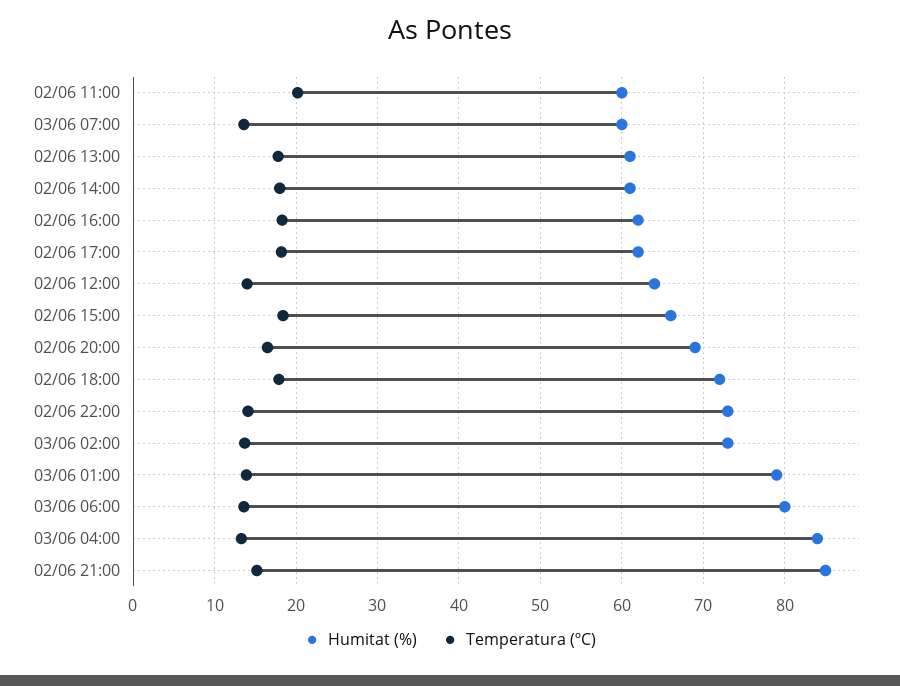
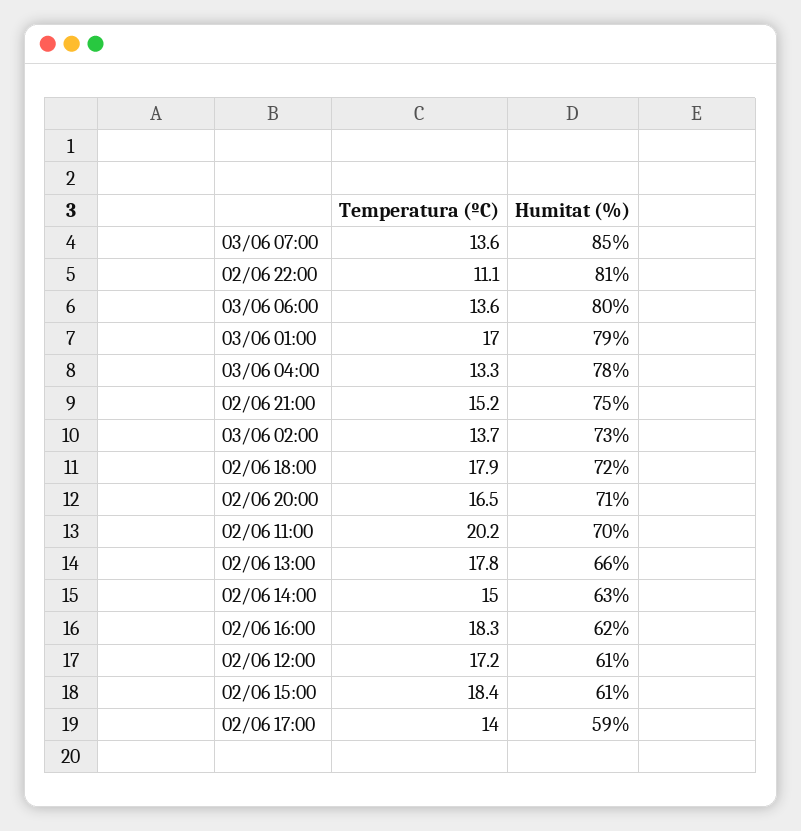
  {
    "Humitat (%)": {
-     "02/06 11:00": 60,
+     "02/06 11:00": 70,
-     "03/06 07:00": 60,
+     "03/06 07:00": 85,
-     "02/06 13:00": 61,
+     "02/06 13:00": 66,
-     "02/06 14:00": 61,
+     "02/06 14:00": 63,
      "02/06 16:00": 62,
-     "02/06 17:00": 62,
+     "02/06 17:00": 59,
-     "02/06 12:00": 64,
+     "02/06 12:00": 61,
-     "02/06 15:00": 66,
+     "02/06 15:00": 61,
-     "02/06 20:00": 69,
+     "02/06 20:00": 71,
      "02/06 18:00": 72,
-     "02/06 22:00": 73,
+     "02/06 22:00": 81,
      "03/06 02:00": 73,
      "03/06 01:00": 79,
      "03/06 06:00": 80,
-     "03/06 04:00": 84,
+     "03/06 04:00": 78,
-     "02/06 21:00": 85
+     "02/06 21:00": 75
    },
    "Temperatura (ºC)": {
      "02/06 11:00": 20.2,
      "03/06 07:00": 13.6,
      "02/06 13:00": 17.8,
-     "02/06 14:00": 18,
+     "02/06 14:00": 15,
      "02/06 16:00": 18.3,
-     "02/06 17:00": 18,
+     "02/06 17:00": 14,
-     "02/06 12:00": 14,
+     "02/06 12:00": 17.2,
      "02/06 15:00": 18.4,
      "02/06 20:00": 16.5,
      "02/06 18:00": 17.9,
-     "02/06 22:00": 14,
+     "02/06 22:00": 11.1,
      "03/06 02:00": 13.7,
-     "03/06 01:00": 14,
+     "03/06 01:00": 17,
      "03/06 06:00": 13.6,
      "03/06 04:00": 13.3,
      "02/06 21:00": 15.2
    }
  }

